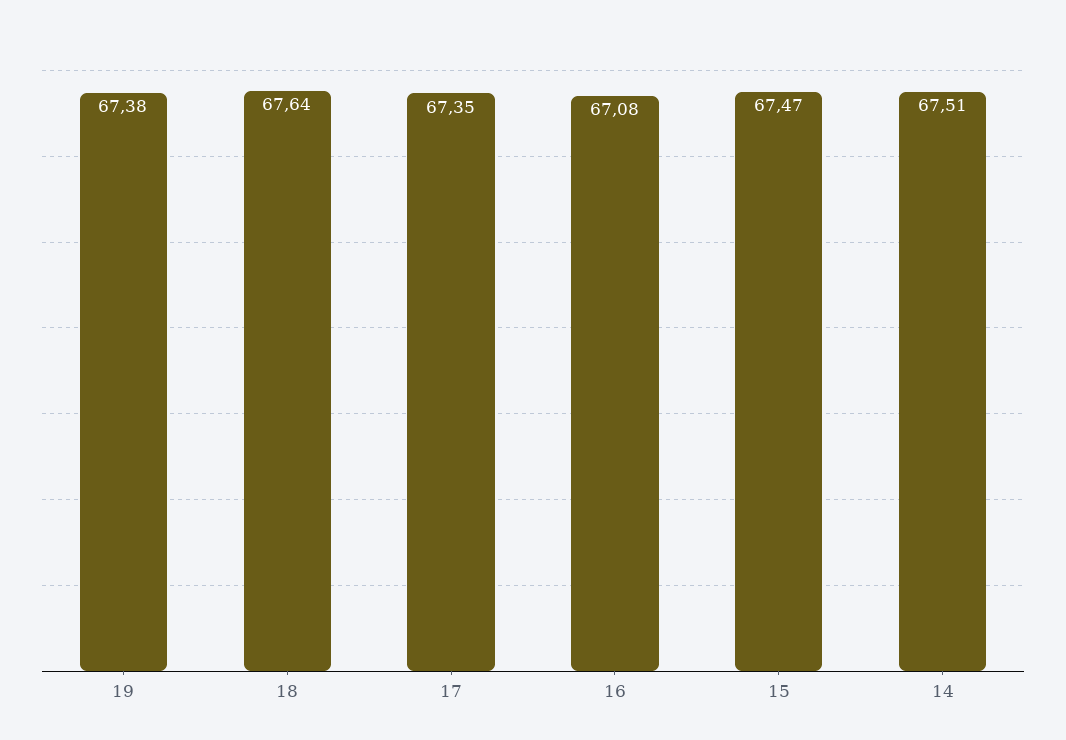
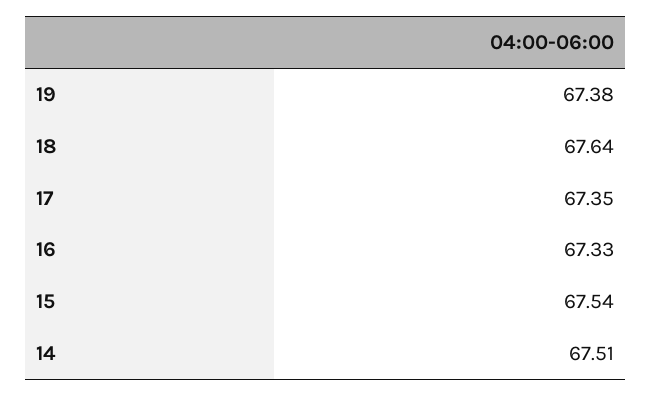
  {
    "19": 67.38,
    "18": 67.64,
    "17": 67.35,
-   "16": 67.08,
+   "16": 67.33,
-   "15": 67.47,
+   "15": 67.54,
    "14": 67.51
  }

